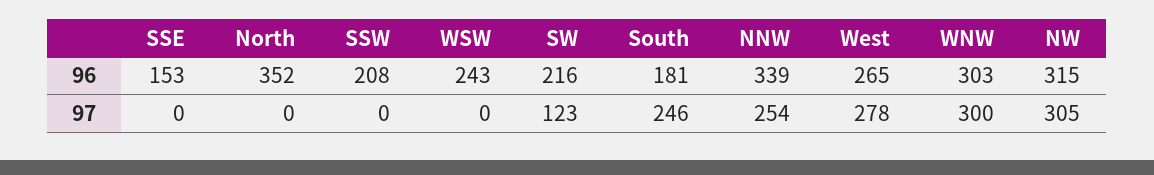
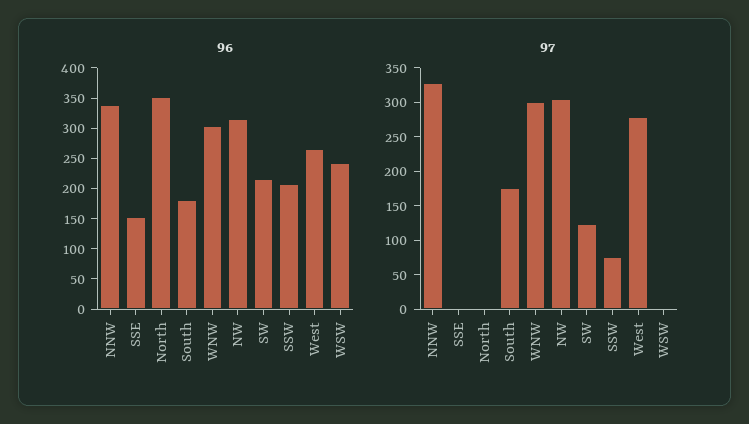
  {
    "96": {
      "SSE": 153,
      "North": 352,
      "SSW": 208,
      "WSW": 243,
      "SW": 216,
      "South": 181,
      "NNW": 339,
      "West": 265,
      "WNW": 303,
      "NW": 315
    },
    "97": {
      "SSE": 0,
      "North": 0,
-     "SSW": 0,
+     "SSW": 75,
      "WSW": 0,
      "SW": 123,
-     "South": 246,
+     "South": 175,
-     "NNW": 254,
+     "NNW": 325,
      "West": 278,
      "WNW": 300,
      "NW": 305
    }
  }

